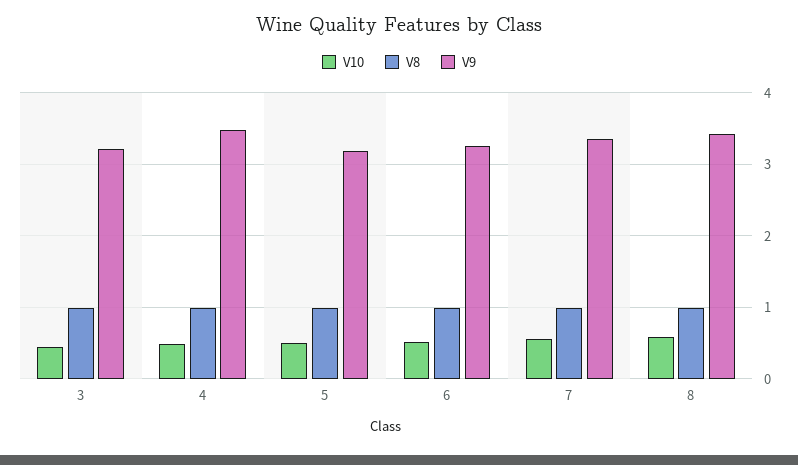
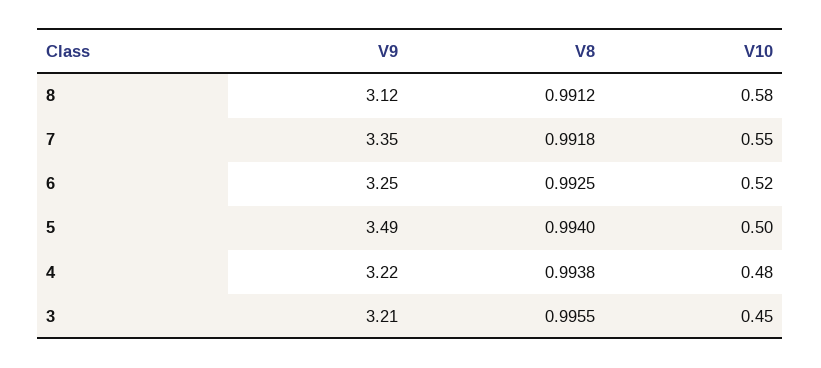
  {
    "V10": {
      "3": 0.45,
      "4": 0.48,
      "5": 0.5,
      "6": 0.52,
      "7": 0.55,
      "8": 0.58
    },
    "V8": {
      "3": 0.9955,
      "4": 0.9938,
      "5": 0.994,
      "6": 0.9925,
      "7": 0.9918,
      "8": 0.9912
    },
    "V9": {
      "3": 3.21,
-     "4": 3.5,
+     "4": 3.22,
-     "5": 3.2,
+     "5": 3.49,
      "6": 3.25,
      "7": 3.35,
-     "8": 3.4
+     "8": 3.12
    }
  }

